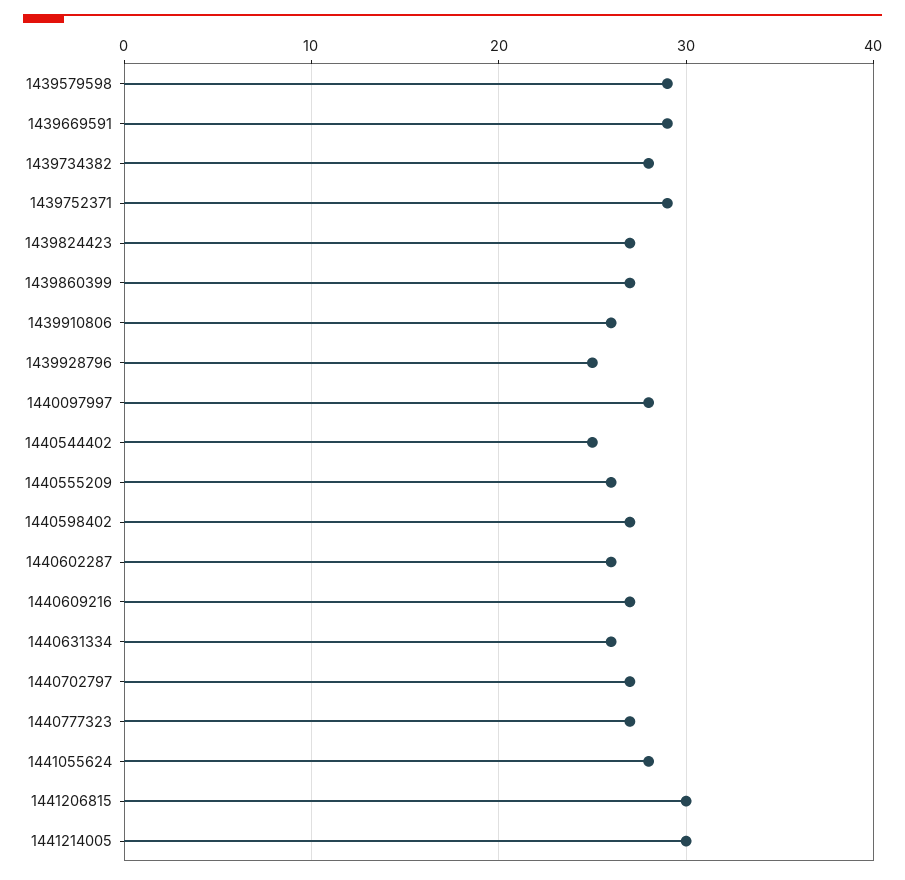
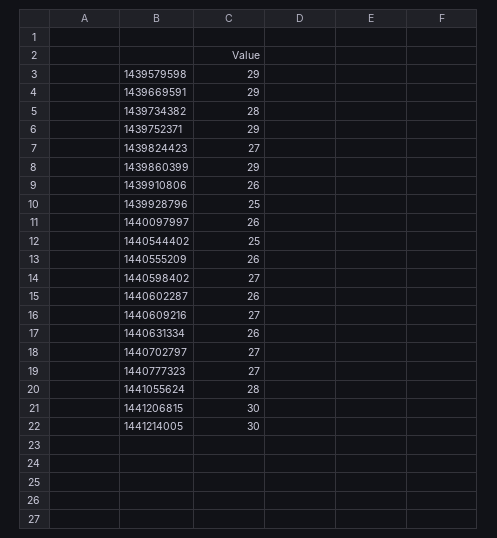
  {
    "1439579598": 29,
    "1439669591": 29,
    "1439734382": 28,
    "1439752371": 29,
    "1439824423": 27,
-   "1439860399": 27,
+   "1439860399": 29,
    "1439910806": 26,
    "1439928796": 25,
-   "1440097997": 28,
+   "1440097997": 26,
    "1440544402": 25,
    "1440555209": 26,
    "1440598402": 27,
    "1440602287": 26,
    "1440609216": 27,
    "1440631334": 26,
    "1440702797": 27,
    "1440777323": 27,
    "1441055624": 28,
    "1441206815": 30,
    "1441214005": 30
  }

